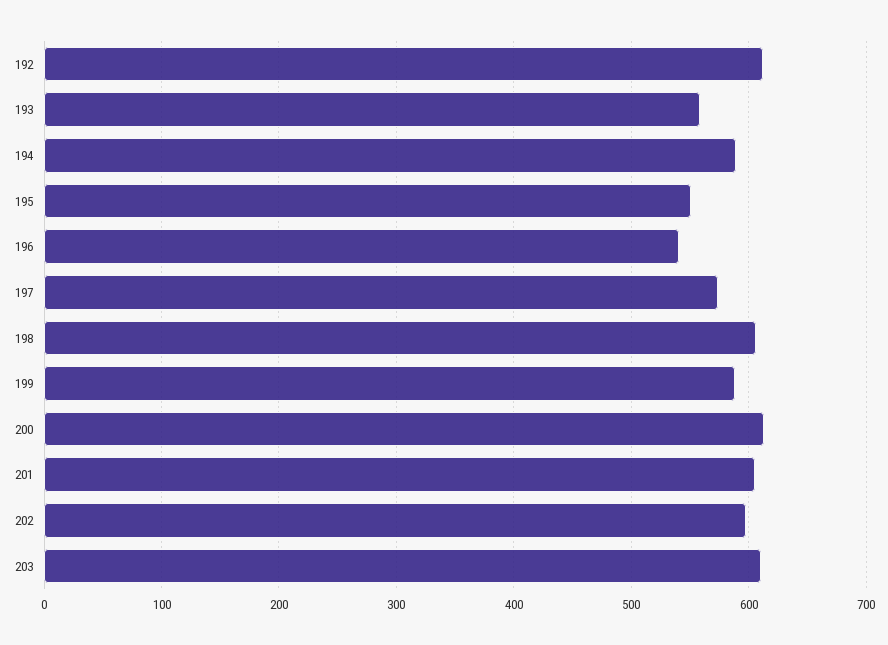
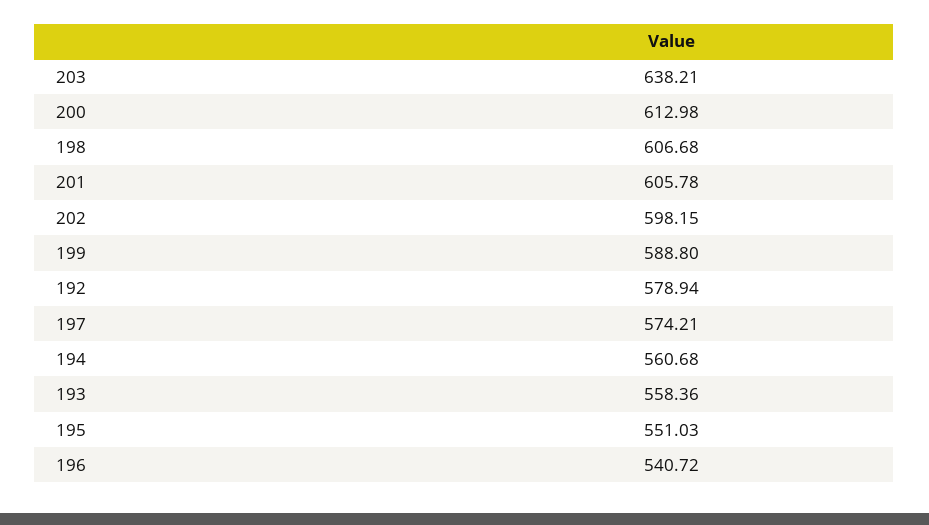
  {
-   "192": 610,
+   "192": 578.94,
    "193": 558.36,
-   "194": 590,
+   "194": 560.68,
    "195": 551.03,
    "196": 540.72,
    "197": 574.21,
    "198": 606.68,
    "199": 588.8,
    "200": 612.98,
    "201": 605.78,
    "202": 598.15,
-   "203": 610
+   "203": 638.21
  }

